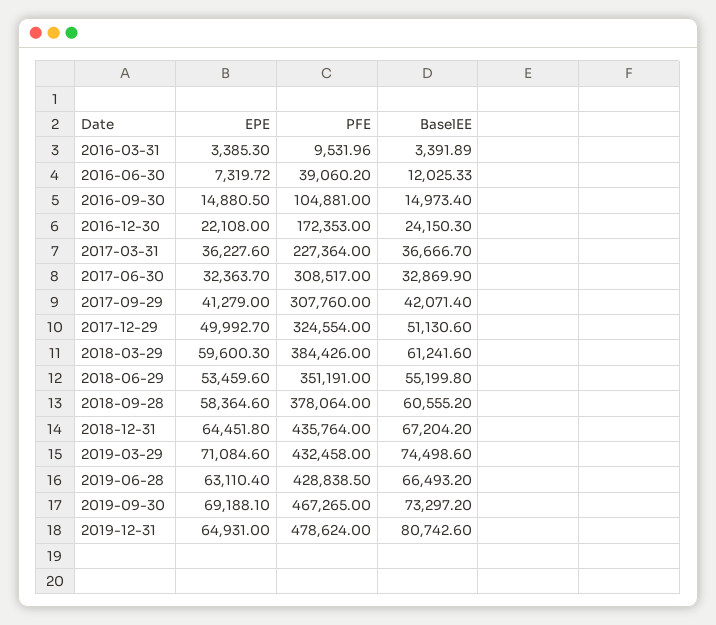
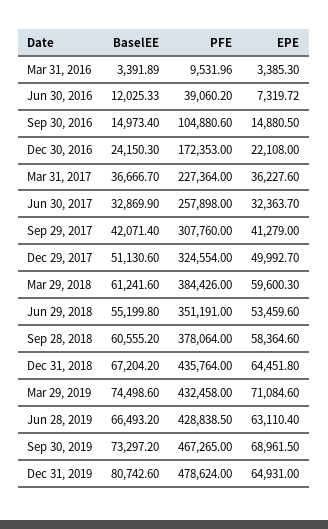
  {
    "EPE": {
      "2016-03-31": 3385.3,
      "2016-06-30": 7319.72,
      "2016-09-30": 14880.5,
      "2016-12-30": 22108,
      "2017-03-31": 36227.6,
      "2017-06-30": 32363.7,
      "2017-09-29": 41279,
      "2017-12-29": 49992.7,
      "2018-03-29": 59600.3,
      "2018-06-29": 53459.6,
      "2018-09-28": 58364.6,
      "2018-12-31": 64451.8,
      "2019-03-29": 71084.6,
      "2019-06-28": 63110.4,
-     "2019-09-30": 69188.1,
+     "2019-09-30": 68961.5,
      "2019-12-31": 64931
    },
    "PFE": {
      "2016-03-31": 9531.96,
      "2016-06-30": 39060.2,
-     "2016-09-30": 104881,
+     "2016-09-30": 104880.6,
      "2016-12-30": 172353,
      "2017-03-31": 227364,
-     "2017-06-30": 308517,
+     "2017-06-30": 257898,
      "2017-09-29": 307760,
      "2017-12-29": 324554,
      "2018-03-29": 384426,
      "2018-06-29": 351191,
      "2018-09-28": 378064,
      "2018-12-31": 435764,
      "2019-03-29": 432458,
      "2019-06-28": 428838.5,
      "2019-09-30": 467265,
      "2019-12-31": 478624
    },
    "BaselEE": {
      "2016-03-31": 3391.89,
      "2016-06-30": 12025.33,
      "2016-09-30": 14973.4,
      "2016-12-30": 24150.3,
      "2017-03-31": 36666.7,
      "2017-06-30": 32869.9,
      "2017-09-29": 42071.4,
      "2017-12-29": 51130.6,
      "2018-03-29": 61241.6,
      "2018-06-29": 55199.8,
      "2018-09-28": 60555.2,
      "2018-12-31": 67204.2,
      "2019-03-29": 74498.6,
      "2019-06-28": 66493.2,
      "2019-09-30": 73297.2,
      "2019-12-31": 80742.6
    }
  }

